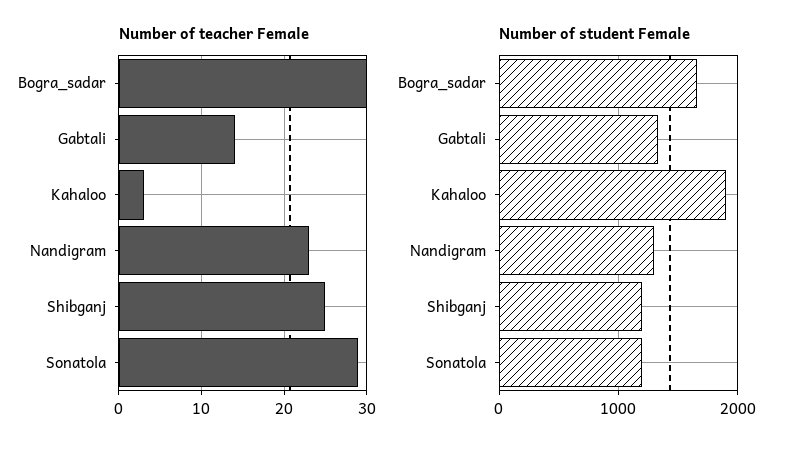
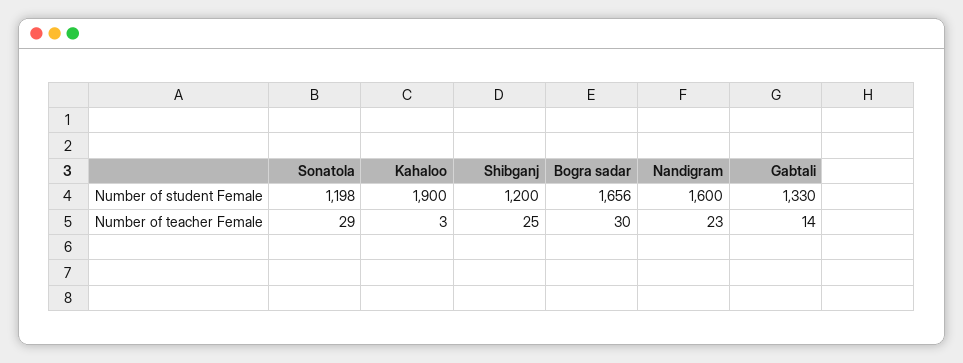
  {
    "Number of teacher Female": {
      "Bogra_sadar": 30,
      "Gabtali": 14,
      "Kahaloo": 3,
      "Nandigram": 23,
      "Shibganj": 25,
      "Sonatola": 29
    },
    "Number of student Female": {
      "Bogra_sadar": 1656,
      "Gabtali": 1330,
      "Kahaloo": 1900,
-     "Nandigram": 1300,
+     "Nandigram": 1600,
      "Shibganj": 1200,
      "Sonatola": 1198
    }
  }

